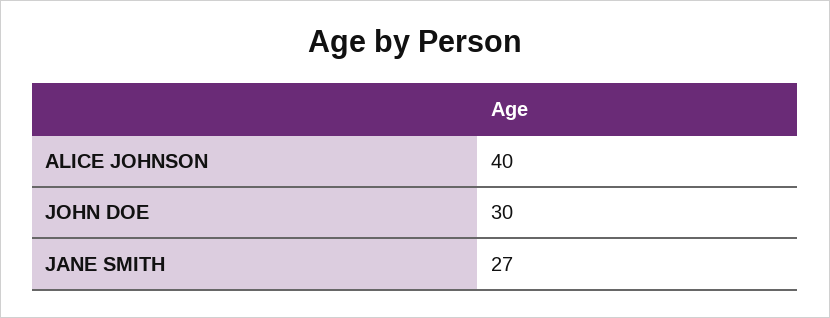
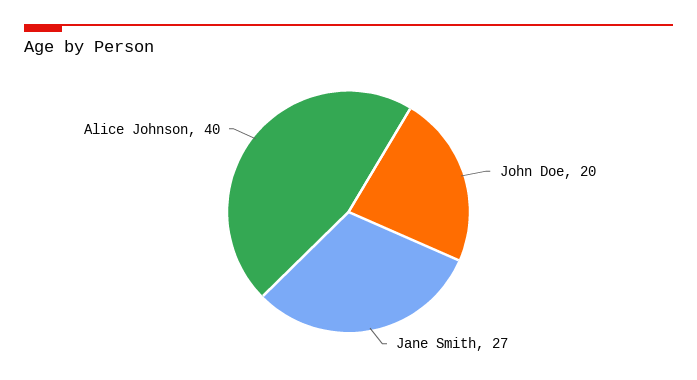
  {
    "ALICE JOHNSON": 40,
-   "JOHN DOE": 30,
+   "JOHN DOE": 20,
    "JANE SMITH": 27
  }

